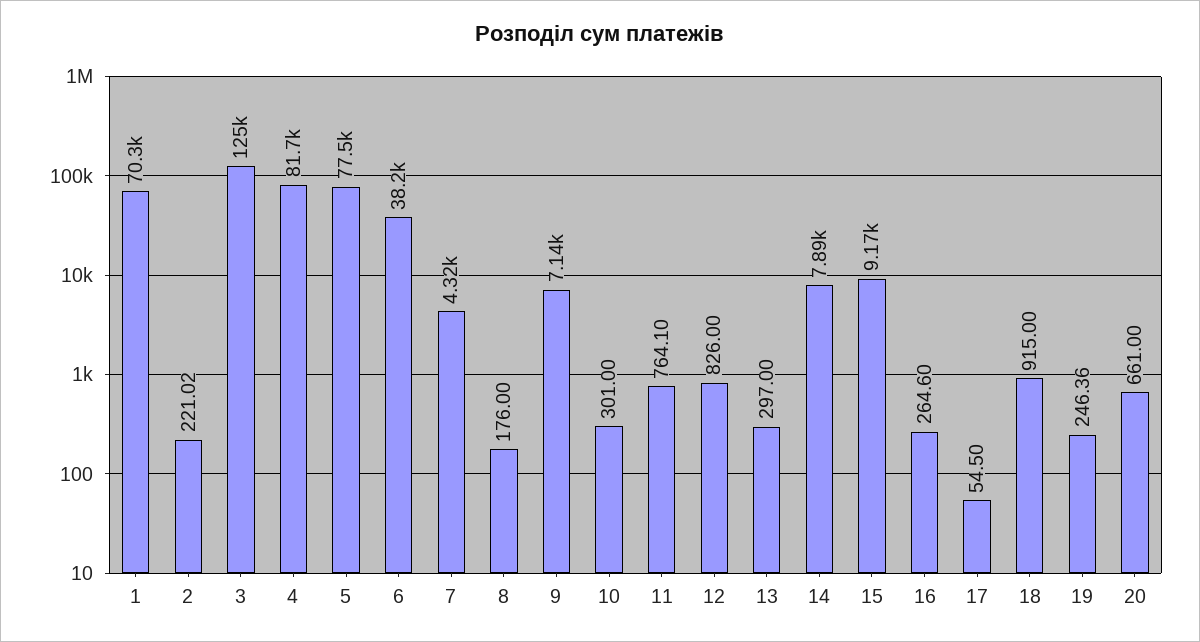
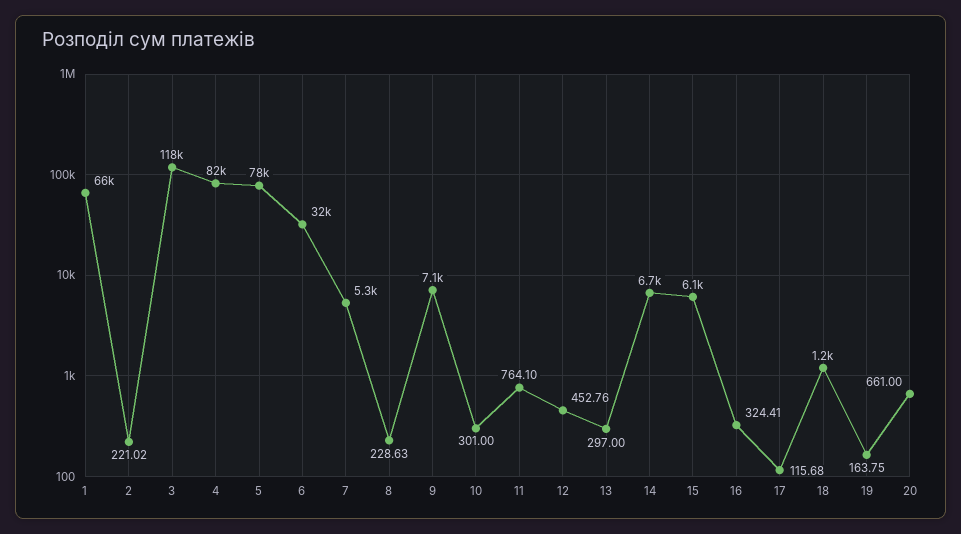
  {
-   "1": 70300,
+   "1": 66000,
    "2": 221.02,
-   "3": 125000,
+   "3": 118000,
    "4": 81700,
    "5": 77500,
-   "6": 38200,
+   "6": 32000,
-   "7": 4320,
+   "7": 5300,
-   "8": 176,
+   "8": 228.63,
    "9": 7140,
    "10": 301,
    "11": 764.1,
-   "12": 826,
+   "12": 452.76,
    "13": 297,
-   "14": 7890,
+   "14": 6700,
-   "15": 9170,
+   "15": 6100,
-   "16": 264.6,
+   "16": 324.41,
-   "17": 54.5,
+   "17": 115.68,
-   "18": 915,
+   "18": 1200,
-   "19": 246.36,
+   "19": 163.75,
    "20": 661
  }

